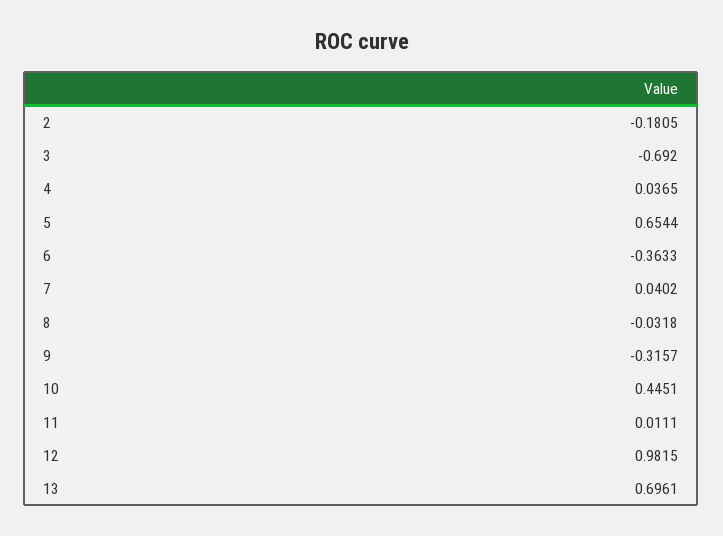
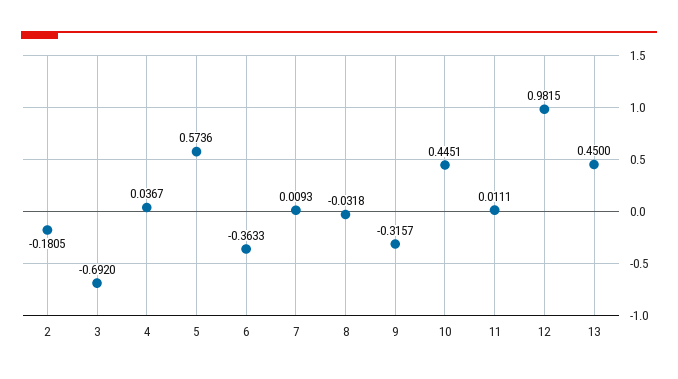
  {
    "2": -0.1805,
    "3": -0.692,
-   "4": 0.0365,
+   "4": 0.0367,
-   "5": 0.6544,
+   "5": 0.5736,
    "6": -0.3633,
-   "7": 0.0402,
+   "7": 0.0093,
    "8": -0.0318,
    "9": -0.3157,
    "10": 0.4451,
    "11": 0.0111,
    "12": 0.9815,
-   "13": 0.6961
+   "13": 0.45
  }

